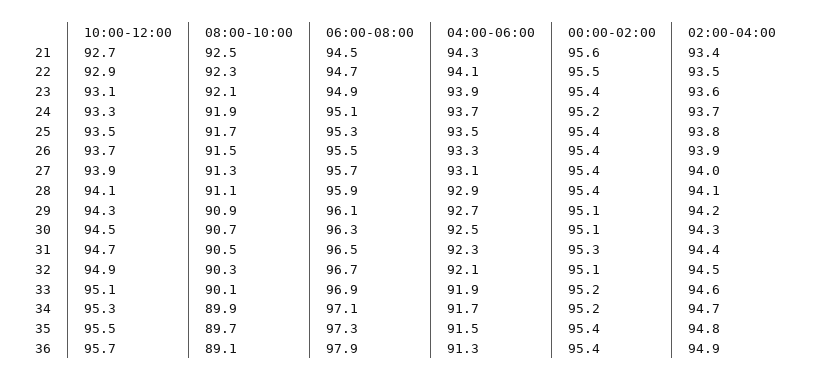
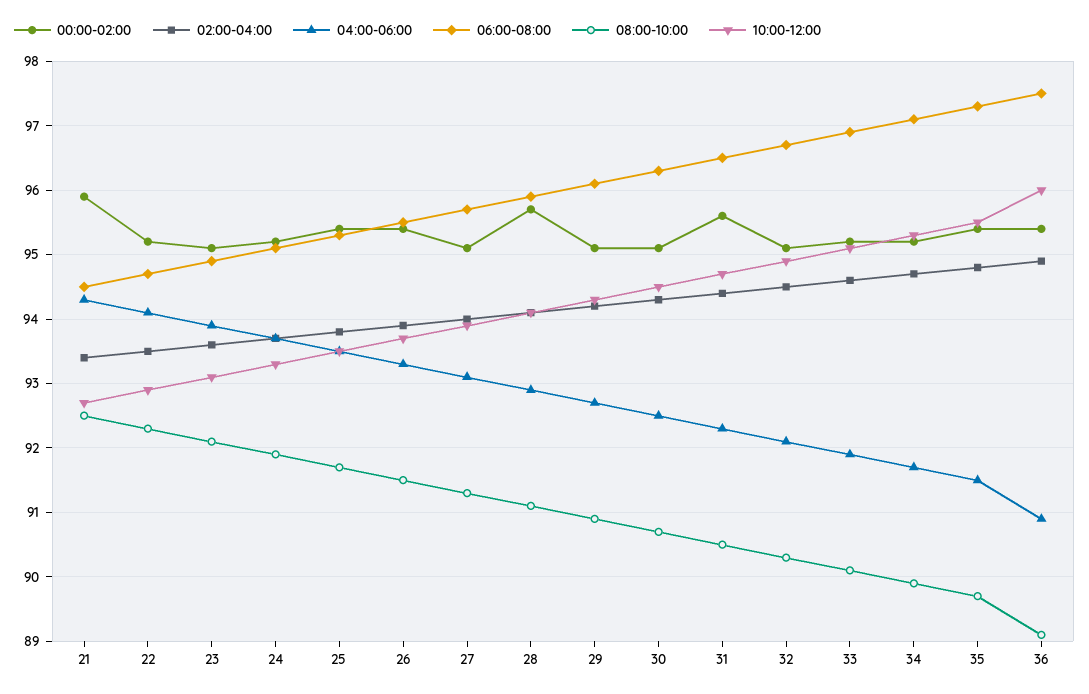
  {
    "10:00-12:00": {
      "21": 92.7,
      "22": 92.9,
      "23": 93.1,
      "24": 93.3,
      "25": 93.5,
      "26": 93.7,
      "27": 93.9,
      "28": 94.1,
      "29": 94.3,
      "30": 94.5,
      "31": 94.7,
      "32": 94.9,
      "33": 95.1,
      "34": 95.3,
      "35": 95.5,
-     "36": 95.7
+     "36": 96
    },
    "08:00-10:00": {
      "21": 92.5,
      "22": 92.3,
      "23": 92.1,
      "24": 91.9,
      "25": 91.7,
      "26": 91.5,
      "27": 91.3,
      "28": 91.1,
      "29": 90.9,
      "30": 90.7,
      "31": 90.5,
      "32": 90.3,
      "33": 90.1,
      "34": 89.9,
      "35": 89.7,
      "36": 89.1
    },
    "06:00-08:00": {
      "21": 94.5,
      "22": 94.7,
      "23": 94.9,
      "24": 95.1,
      "25": 95.3,
      "26": 95.5,
      "27": 95.7,
      "28": 95.9,
      "29": 96.1,
      "30": 96.3,
      "31": 96.5,
      "32": 96.7,
      "33": 96.9,
      "34": 97.1,
      "35": 97.3,
-     "36": 97.9
+     "36": 97.5
    },
    "04:00-06:00": {
      "21": 94.3,
      "22": 94.1,
      "23": 93.9,
      "24": 93.7,
      "25": 93.5,
      "26": 93.3,
      "27": 93.1,
      "28": 92.9,
      "29": 92.7,
      "30": 92.5,
      "31": 92.3,
      "32": 92.1,
      "33": 91.9,
      "34": 91.7,
      "35": 91.5,
-     "36": 91.3
+     "36": 90.9
    },
    "00:00-02:00": {
-     "21": 95.6,
+     "21": 95.9,
-     "22": 95.5,
+     "22": 95.2,
-     "23": 95.4,
+     "23": 95.1,
      "24": 95.2,
      "25": 95.4,
      "26": 95.4,
-     "27": 95.4,
+     "27": 95.1,
-     "28": 95.4,
+     "28": 95.7,
      "29": 95.1,
      "30": 95.1,
-     "31": 95.3,
+     "31": 95.6,
      "32": 95.1,
      "33": 95.2,
      "34": 95.2,
      "35": 95.4,
      "36": 95.4
    },
    "02:00-04:00": {
      "21": 93.4,
      "22": 93.5,
      "23": 93.6,
      "24": 93.7,
      "25": 93.8,
      "26": 93.9,
      "27": 94,
      "28": 94.1,
      "29": 94.2,
      "30": 94.3,
      "31": 94.4,
      "32": 94.5,
      "33": 94.6,
      "34": 94.7,
      "35": 94.8,
      "36": 94.9
    }
  }

